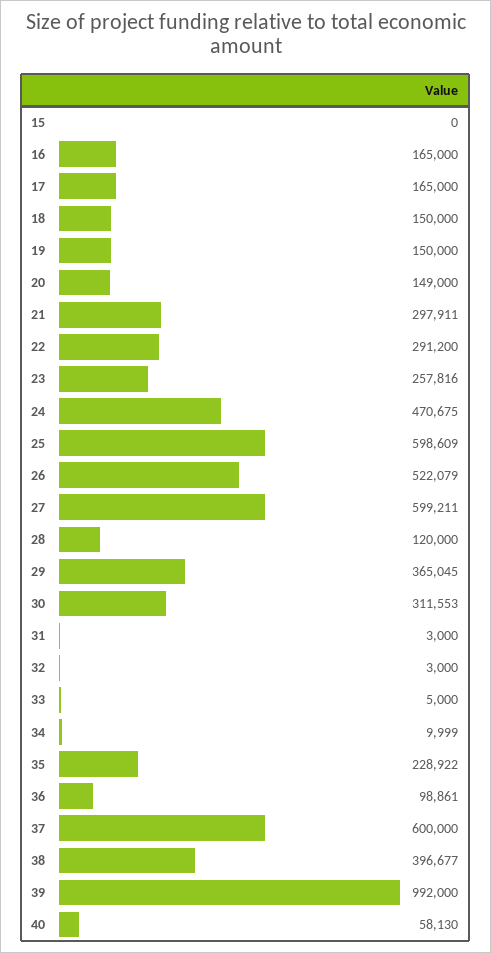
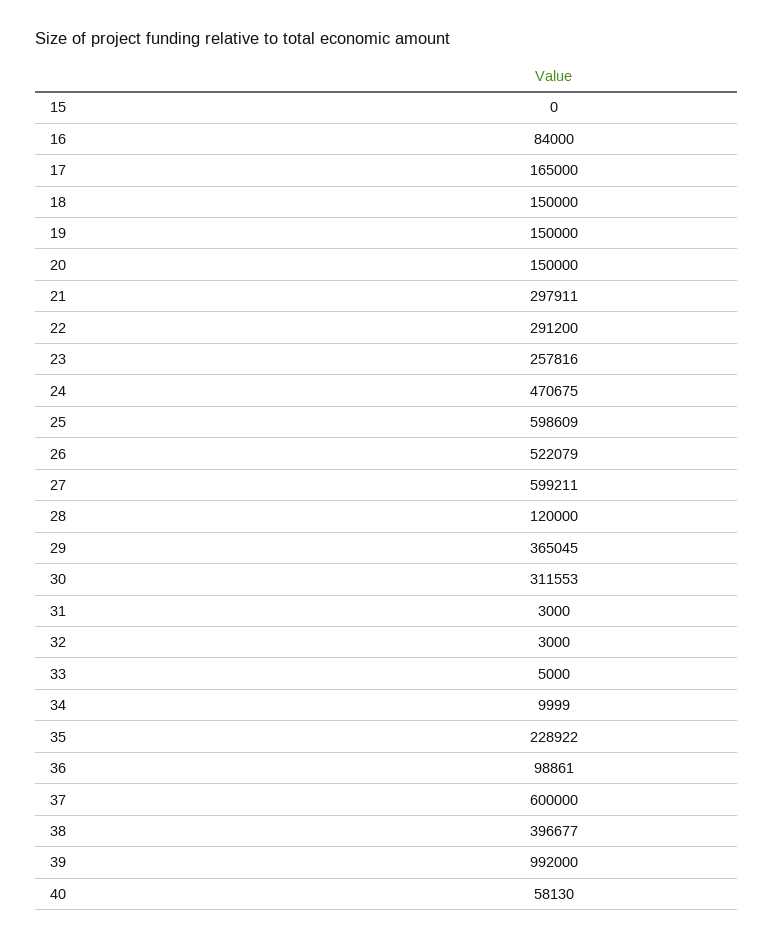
  {
    "15": 0,
-   "16": 165000,
+   "16": 84000,
    "17": 165000,
    "18": 150000,
    "19": 150000,
-   "20": 149000,
+   "20": 150000,
    "21": 297911,
    "22": 291200,
    "23": 257816,
    "24": 470675,
    "25": 598609,
    "26": 522079,
    "27": 599211,
    "28": 120000,
    "29": 365045,
    "30": 311553,
    "31": 3000,
    "32": 3000,
    "33": 5000,
    "34": 9999,
    "35": 228922,
    "36": 98861,
    "37": 600000,
    "38": 396677,
    "39": 992000,
    "40": 58130
  }

